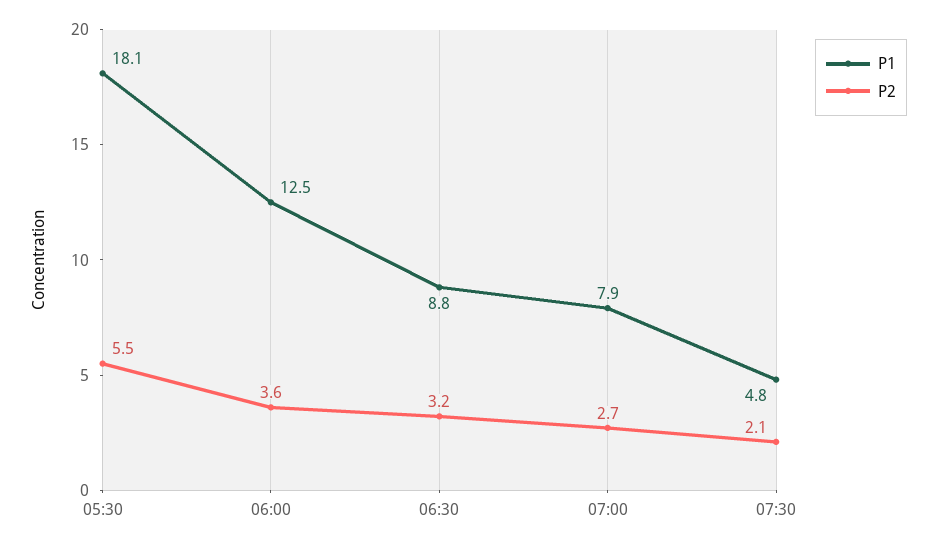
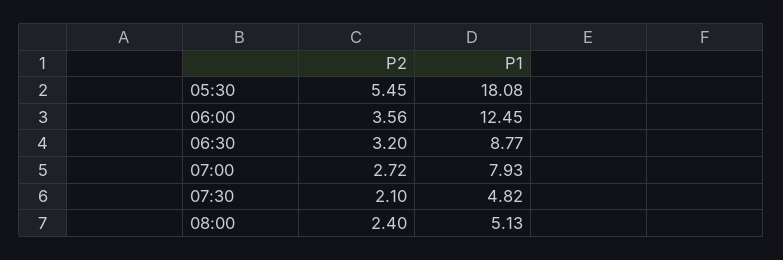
  {
    "P1": {
      "05:30": 18.08,
      "06:00": 12.45,
      "06:30": 8.77,
      "07:00": 7.93,
-     "07:30": 4.82
+     "07:30": 4.82,
+     "08:00": 5.13
    },
    "P2": {
      "05:30": 5.45,
      "06:00": 3.56,
      "06:30": 3.2,
      "07:00": 2.72,
-     "07:30": 2.1
+     "07:30": 2.1,
+     "08:00": 2.4
    }
  }

